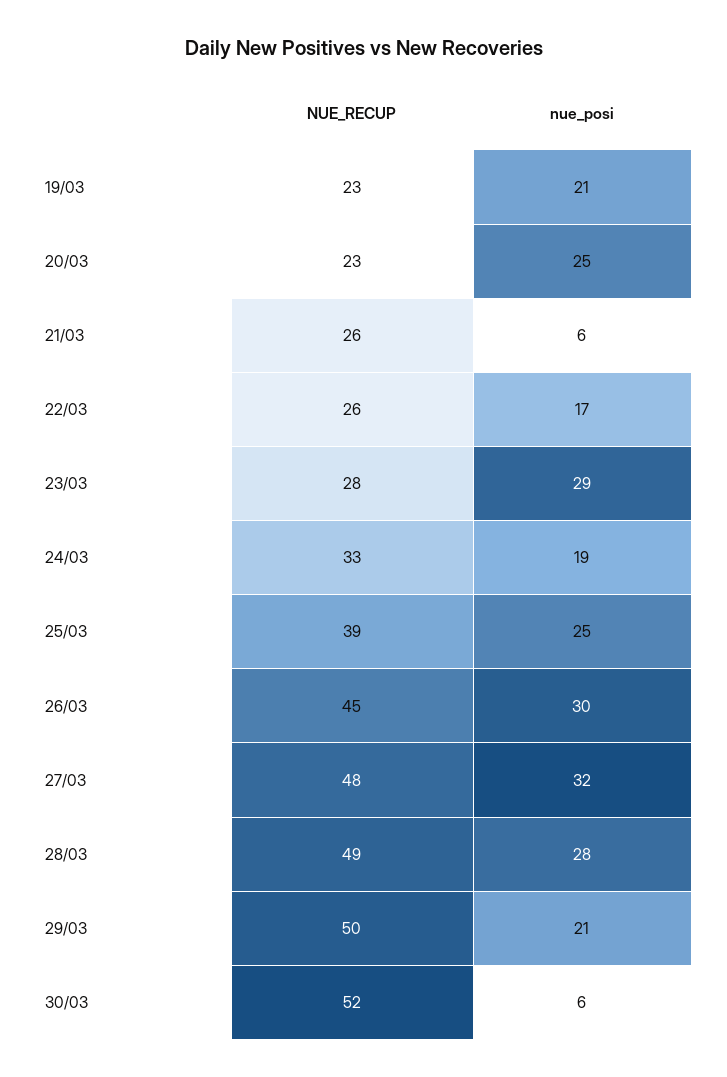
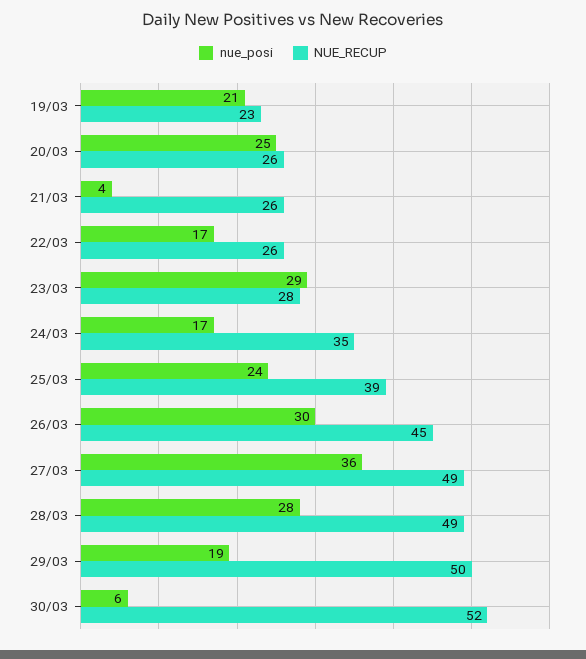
  {
    "NUE_RECUP": {
      "19/03": 23,
-     "20/03": 23,
+     "20/03": 26,
      "21/03": 26,
      "22/03": 26,
      "23/03": 28,
-     "24/03": 33,
+     "24/03": 35,
      "25/03": 39,
      "26/03": 45,
-     "27/03": 48,
+     "27/03": 49,
      "28/03": 49,
      "29/03": 50,
      "30/03": 52
    },
    "nue_posi": {
      "19/03": 21,
      "20/03": 25,
-     "21/03": 6,
+     "21/03": 4,
      "22/03": 17,
      "23/03": 29,
-     "24/03": 19,
+     "24/03": 17,
-     "25/03": 25,
+     "25/03": 24,
      "26/03": 30,
-     "27/03": 32,
+     "27/03": 36,
      "28/03": 28,
-     "29/03": 21,
+     "29/03": 19,
      "30/03": 6
    }
  }

